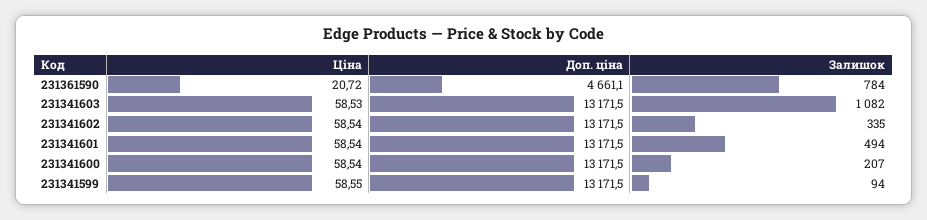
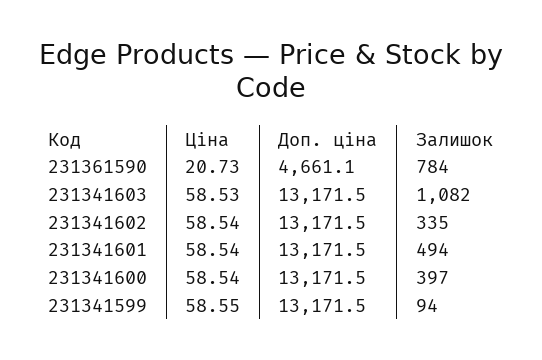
  {
    "Ціна": {
-     "231361590": 20.72,
+     "231361590": 20.73,
      "231341603": 58.53,
      "231341602": 58.54,
      "231341601": 58.54,
      "231341600": 58.54,
      "231341599": 58.55
    },
    "Доп. ціна": {
      "231361590": 4661.1,
      "231341603": 13171.5,
      "231341602": 13171.5,
      "231341601": 13171.5,
      "231341600": 13171.5,
      "231341599": 13171.5
    },
    "Залишок": {
      "231361590": 784,
      "231341603": 1082,
      "231341602": 335,
      "231341601": 494,
-     "231341600": 207,
+     "231341600": 397,
      "231341599": 94
    }
  }

